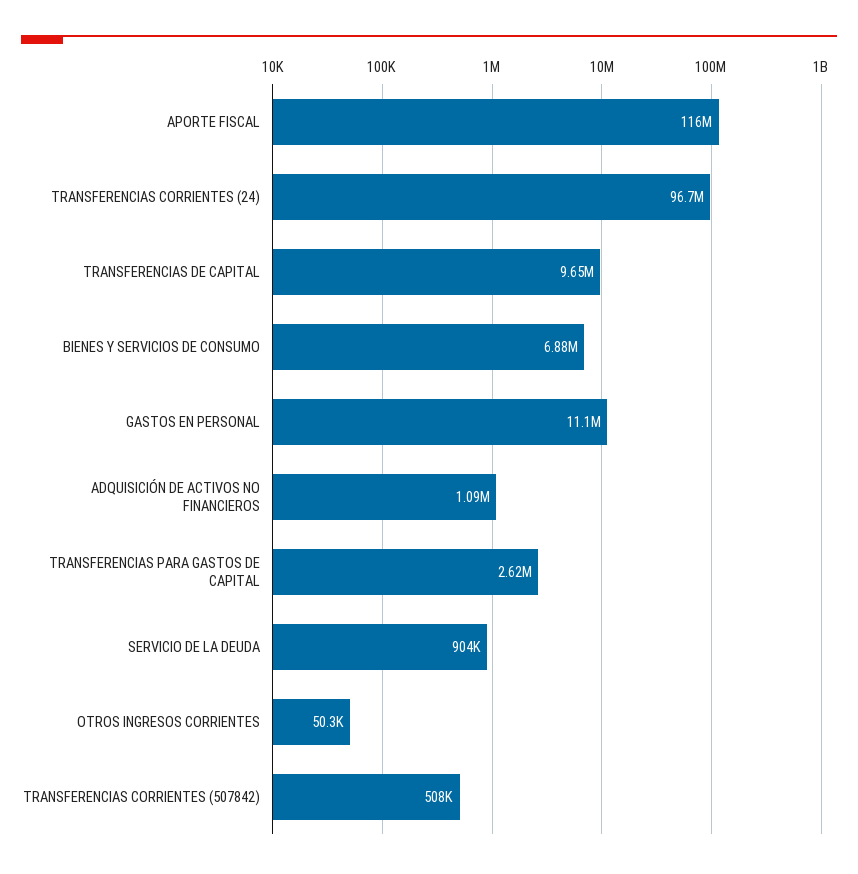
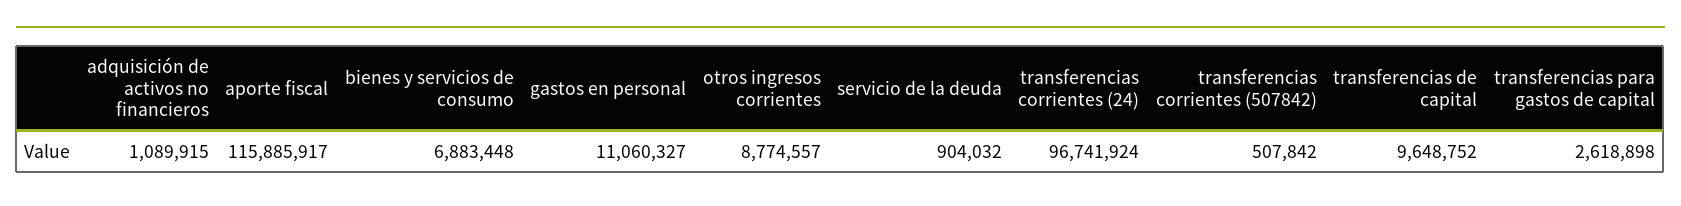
  {
    "APORTE FISCAL": 115885917,
    "TRANSFERENCIAS CORRIENTES (24)": 96741924,
    "TRANSFERENCIAS DE CAPITAL": 9648752,
    "BIENES Y SERVICIOS DE CONSUMO": 6883448,
    "GASTOS EN PERSONAL": 11060327,
    "ADQUISICIÓN DE ACTIVOS NO FINANCIEROS": 1089915,
    "TRANSFERENCIAS PARA GASTOS DE CAPITAL": 2618898,
    "SERVICIO DE LA DEUDA": 904032,
-   "OTROS INGRESOS CORRIENTES": 50300,
+   "OTROS INGRESOS CORRIENTES": 8774557,
    "TRANSFERENCIAS CORRIENTES (507842)": 507842
  }

